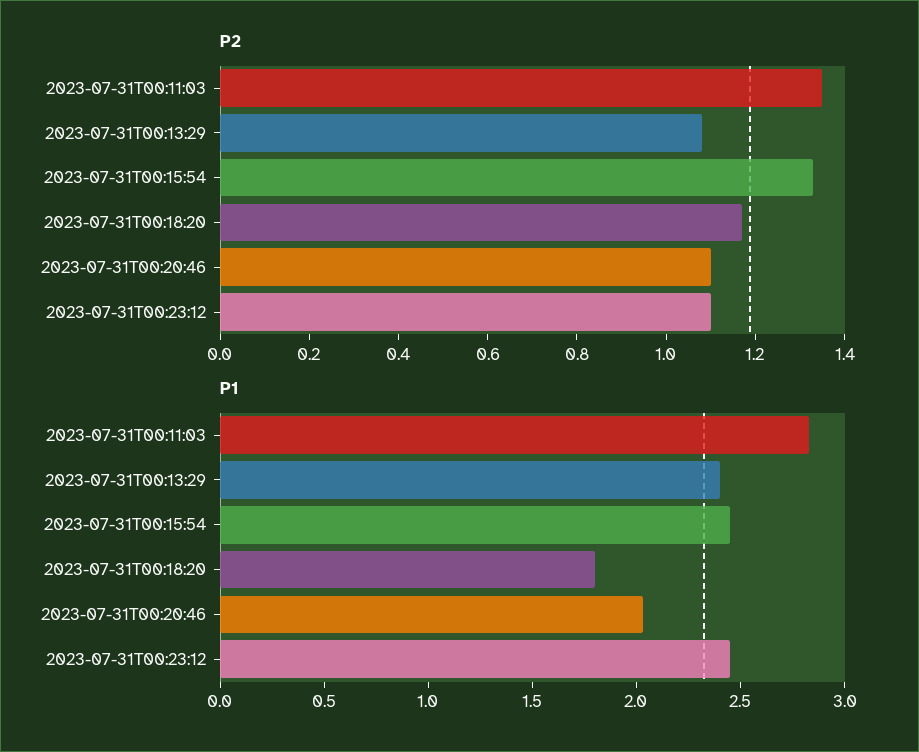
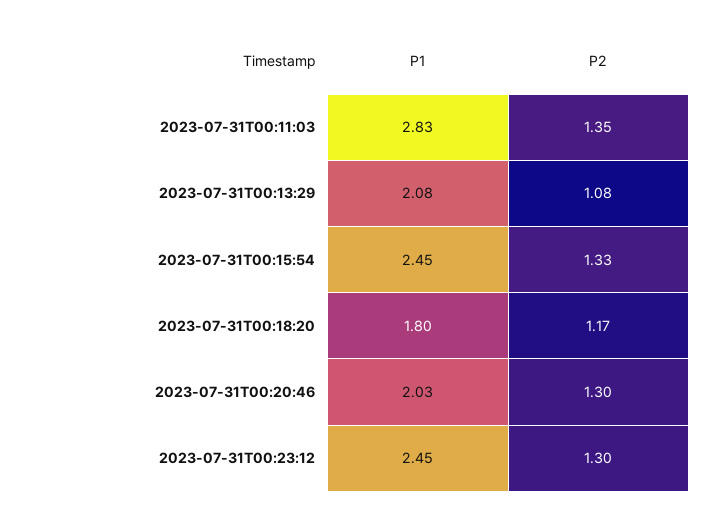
  {
    "P2": {
      "2023-07-31T00:11:03": 1.35,
      "2023-07-31T00:13:29": 1.08,
      "2023-07-31T00:15:54": 1.33,
      "2023-07-31T00:18:20": 1.17,
-     "2023-07-31T00:20:46": 1.1,
+     "2023-07-31T00:20:46": 1.3,
-     "2023-07-31T00:23:12": 1.1
+     "2023-07-31T00:23:12": 1.3
    },
    "P1": {
      "2023-07-31T00:11:03": 2.83,
-     "2023-07-31T00:13:29": 2.4,
+     "2023-07-31T00:13:29": 2.08,
      "2023-07-31T00:15:54": 2.45,
      "2023-07-31T00:18:20": 1.8,
      "2023-07-31T00:20:46": 2.03,
      "2023-07-31T00:23:12": 2.45
    }
  }

